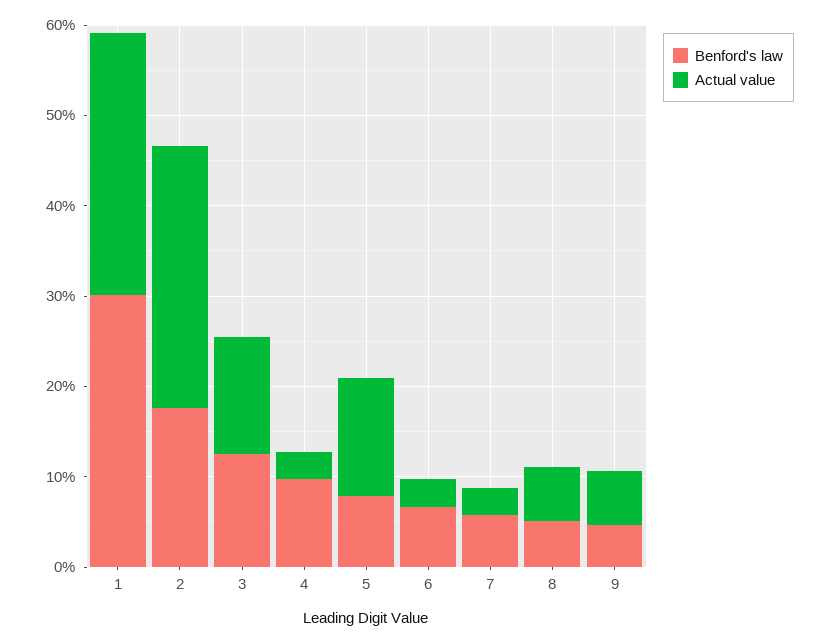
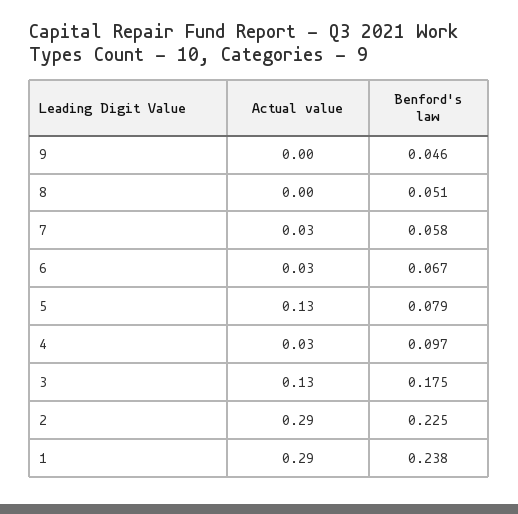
  {
    "Benford's law": {
-     "1": 0.3,
+     "1": 0.238,
-     "2": 0.18,
+     "2": 0.225,
-     "3": 0.12,
+     "3": 0.175,
      "4": 0.097,
      "5": 0.079,
      "6": 0.067,
      "7": 0.058,
      "8": 0.051,
      "9": 0.046
    },
    "Actual value": {
      "1": 0.29,
      "2": 0.29,
      "3": 0.13,
      "4": 0.03,
      "5": 0.13,
      "6": 0.03,
      "7": 0.03,
-     "8": 0.06,
+     "8": 0,
-     "9": 0.06
+     "9": 0
    }
  }

